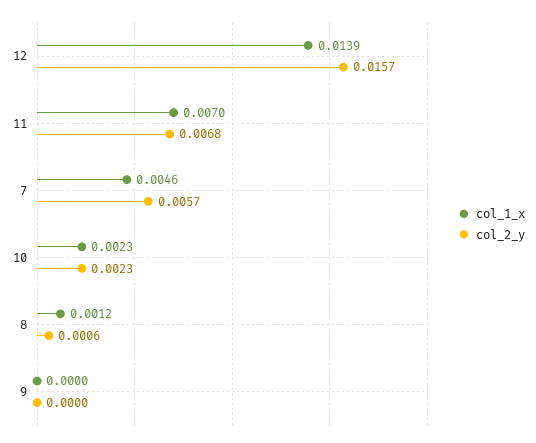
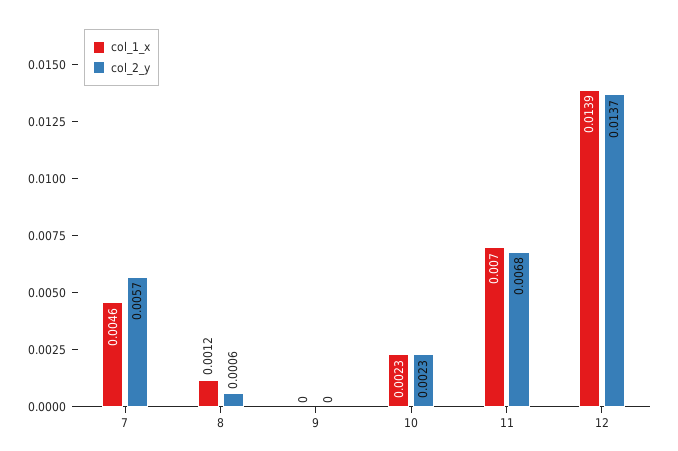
  {
    "col_1_x": {
      "12": 0.0139,
      "11": 0.007,
      "7": 0.0046,
      "10": 0.0023,
      "8": 0.0012,
      "9": 0
    },
    "col_2_y": {
-     "12": 0.0157,
+     "12": 0.0137,
      "11": 0.0068,
      "7": 0.0057,
      "10": 0.0023,
      "8": 0.0006,
      "9": 0
    }
  }

